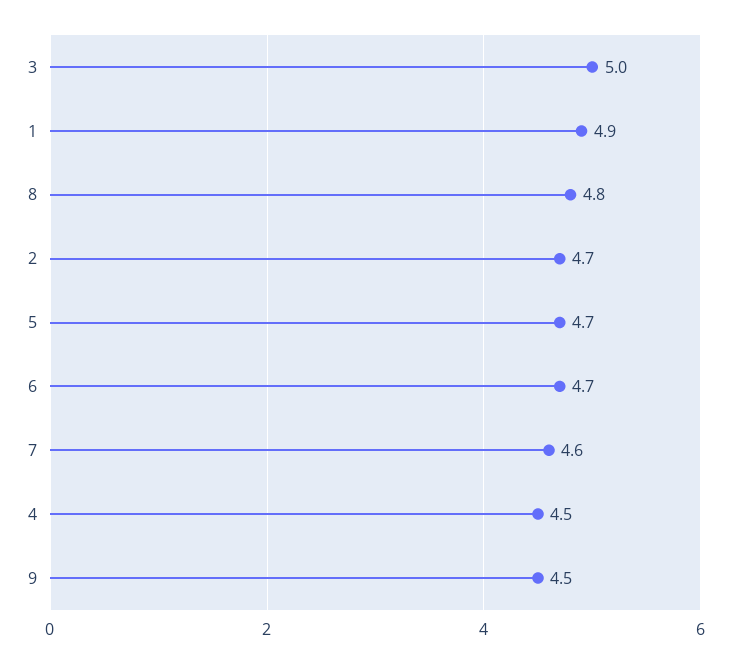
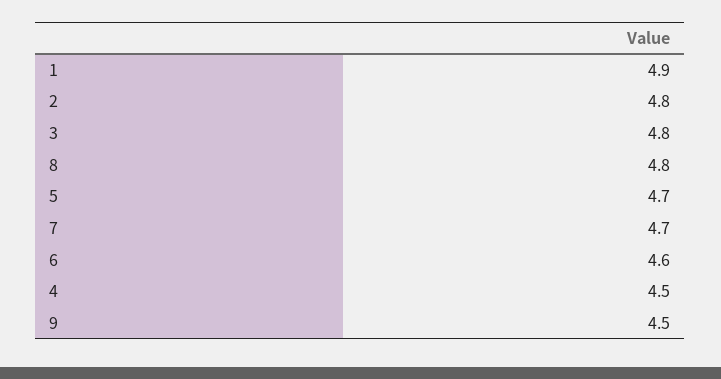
  {
-   "3": 5,
+   "3": 4.8,
    "1": 4.9,
    "8": 4.8,
-   "2": 4.7,
+   "2": 4.8,
    "5": 4.7,
-   "6": 4.7,
+   "6": 4.6,
-   "7": 4.6,
+   "7": 4.7,
    "4": 4.5,
    "9": 4.5
  }

